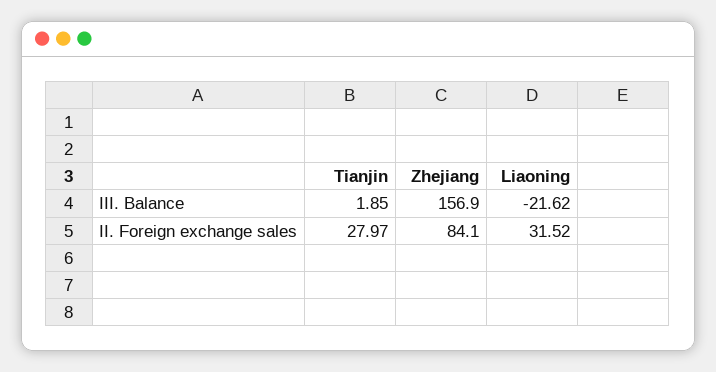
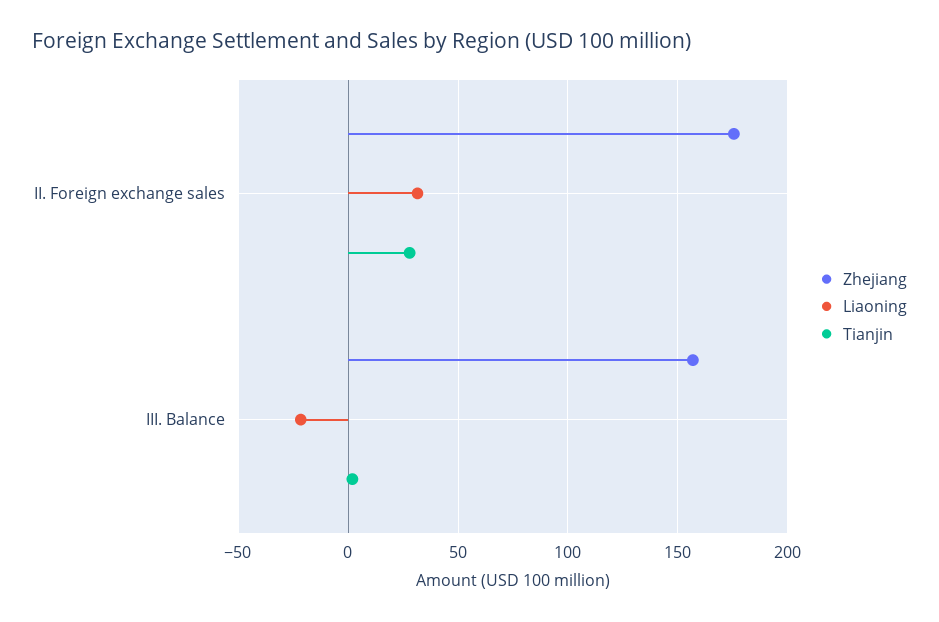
  {
    "Tianjin": {
      "III. Balance": 1.85,
      "II. Foreign exchange sales": 27.97
    },
    "Zhejiang": {
      "III. Balance": 156.9,
-     "II. Foreign exchange sales": 84.1
+     "II. Foreign exchange sales": 175
    },
    "Liaoning": {
      "III. Balance": -21.62,
      "II. Foreign exchange sales": 31.52
    }
  }

